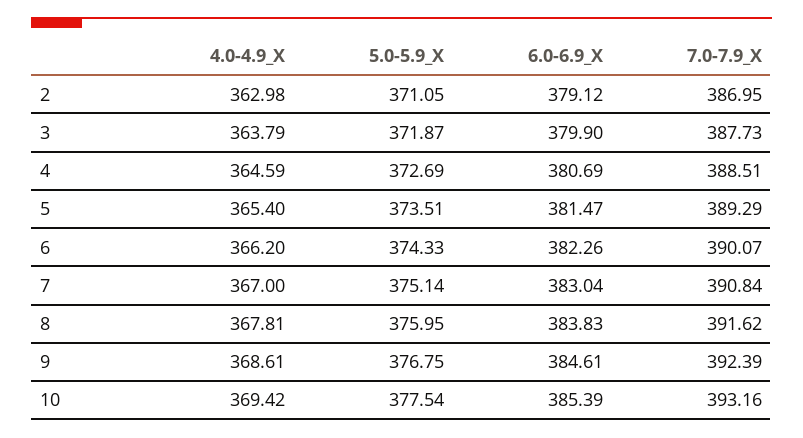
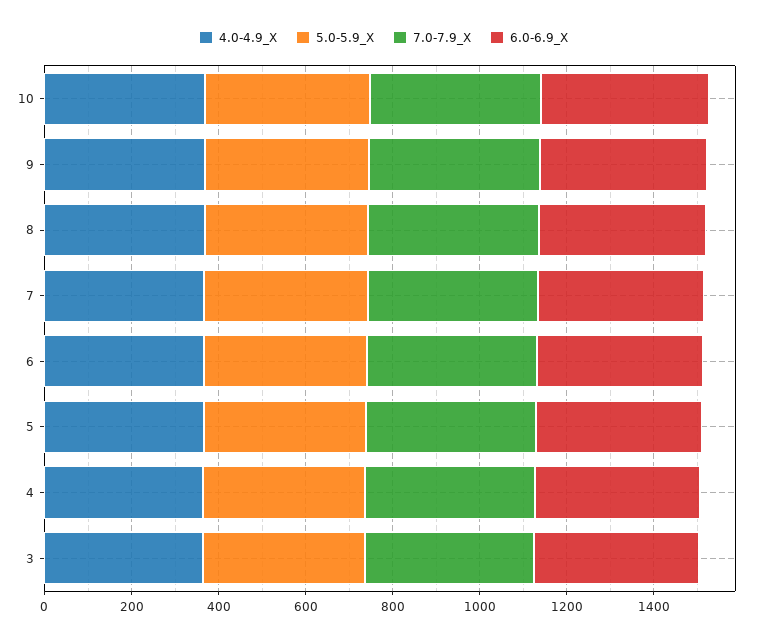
  {
    "4.0-4.9_X": {
-     "2": 362.98,
      "3": 363.79,
      "4": 364.59,
      "5": 365.4,
      "6": 366.2,
      "7": 367,
      "8": 367.81,
      "9": 368.61,
      "10": 369.42
    },
    "5.0-5.9_X": {
-     "2": 371.05,
      "3": 371.87,
      "4": 372.69,
      "5": 373.51,
      "6": 374.33,
      "7": 375.14,
      "8": 375.95,
      "9": 376.75,
      "10": 377.54
    },
    "6.0-6.9_X": {
-     "2": 379.12,
      "3": 379.9,
      "4": 380.69,
      "5": 381.47,
      "6": 382.26,
      "7": 383.04,
      "8": 383.83,
      "9": 384.61,
      "10": 385.39
    },
    "7.0-7.9_X": {
-     "2": 386.95,
      "3": 387.73,
      "4": 388.51,
      "5": 389.29,
      "6": 390.07,
      "7": 390.84,
      "8": 391.62,
      "9": 392.39,
      "10": 393.16
    }
  }

